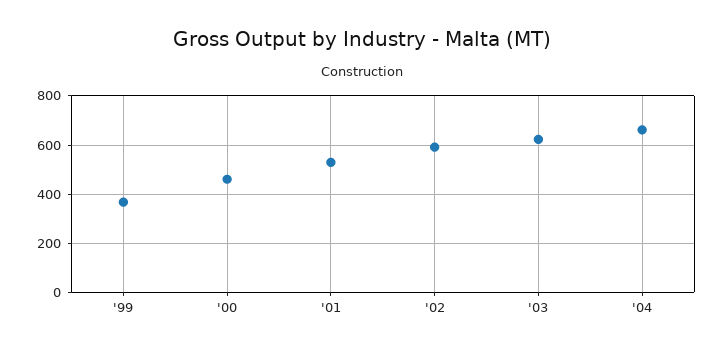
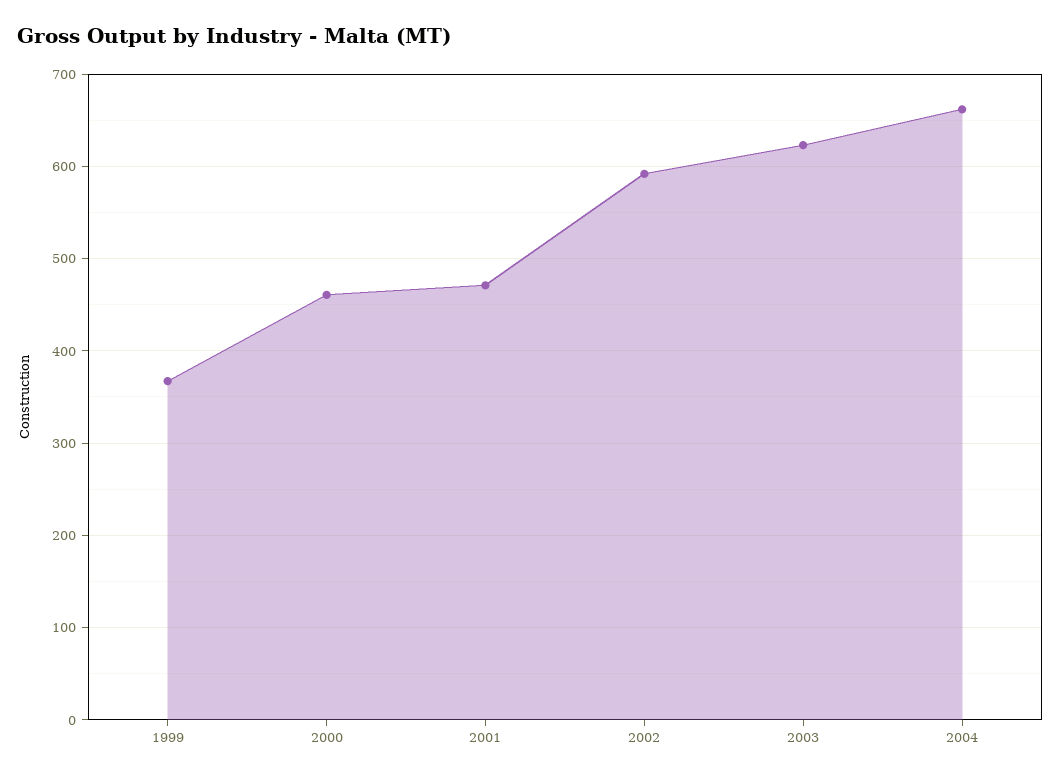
  {
    "'99": 370,
    "'00": 460,
-   "'01": 525,
+   "'01": 470,
    "'02": 590,
    "'03": 620,
    "'04": 660
  }

